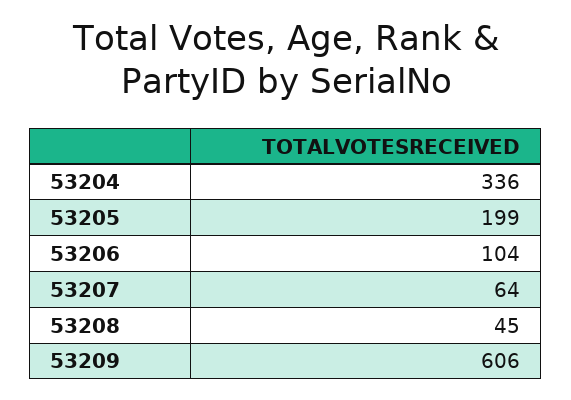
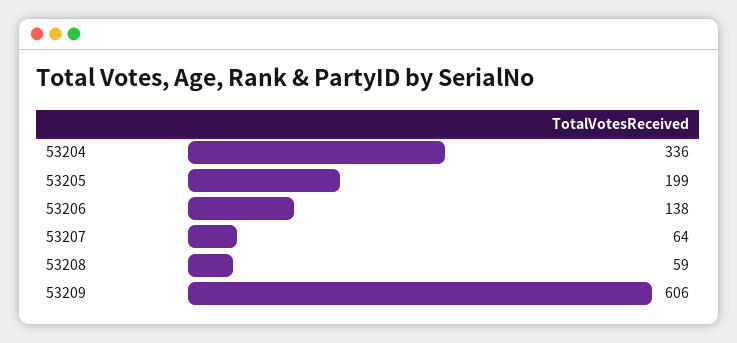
  {
    "53204": 336,
    "53205": 199,
-   "53206": 104,
+   "53206": 138,
    "53207": 64,
-   "53208": 45,
+   "53208": 59,
    "53209": 606
  }

